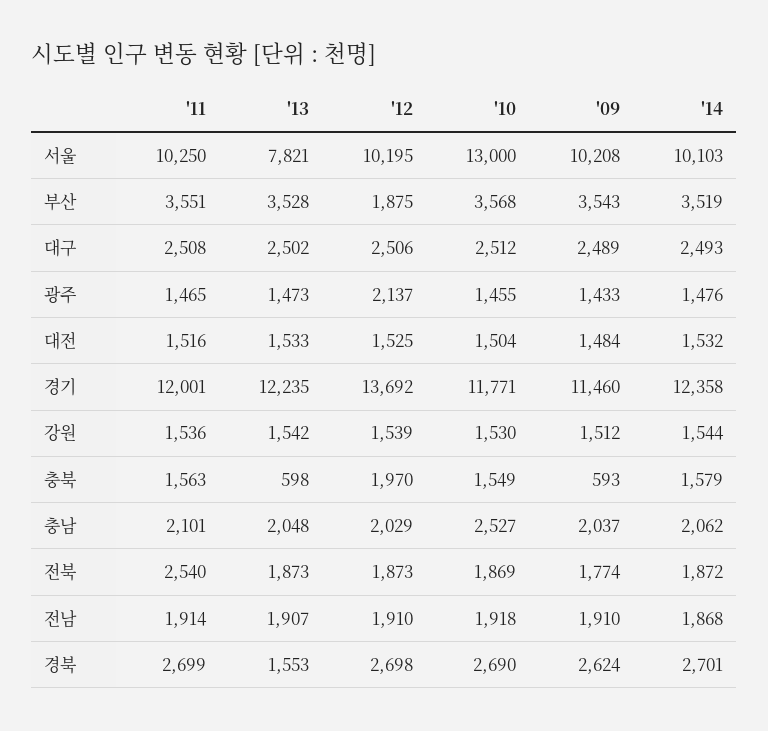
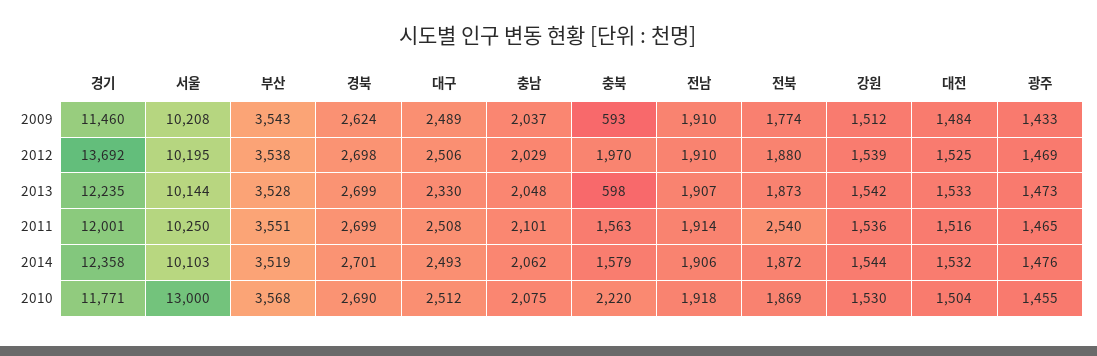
  {
    "'11": {
      "서울": 10250,
      "부산": 3551,
      "대구": 2508,
      "광주": 1465,
      "대전": 1516,
      "경기": 12001,
      "강원": 1536,
      "충북": 1563,
      "충남": 2101,
      "전북": 2540,
      "전남": 1914,
      "경북": 2699
    },
    "'13": {
-     "서울": 7821,
+     "서울": 10144,
      "부산": 3528,
-     "대구": 2502,
+     "대구": 2330,
      "광주": 1473,
      "대전": 1533,
      "경기": 12235,
      "강원": 1542,
      "충북": 598,
      "충남": 2048,
      "전북": 1873,
      "전남": 1907,
-     "경북": 1553
+     "경북": 2699
    },
    "'12": {
      "서울": 10195,
-     "부산": 1875,
+     "부산": 3538,
      "대구": 2506,
-     "광주": 2137,
+     "광주": 1469,
      "대전": 1525,
      "경기": 13692,
      "강원": 1539,
      "충북": 1970,
      "충남": 2029,
-     "전북": 1873,
+     "전북": 1880,
      "전남": 1910,
      "경북": 2698
    },
    "'10": {
      "서울": 13000,
      "부산": 3568,
      "대구": 2512,
      "광주": 1455,
      "대전": 1504,
      "경기": 11771,
      "강원": 1530,
-     "충북": 1549,
+     "충북": 2220,
-     "충남": 2527,
+     "충남": 2075,
      "전북": 1869,
      "전남": 1918,
      "경북": 2690
    },
    "'09": {
      "서울": 10208,
      "부산": 3543,
      "대구": 2489,
      "광주": 1433,
      "대전": 1484,
      "경기": 11460,
      "강원": 1512,
      "충북": 593,
      "충남": 2037,
      "전북": 1774,
      "전남": 1910,
      "경북": 2624
    },
    "'14": {
      "서울": 10103,
      "부산": 3519,
      "대구": 2493,
      "광주": 1476,
      "대전": 1532,
      "경기": 12358,
      "강원": 1544,
      "충북": 1579,
      "충남": 2062,
      "전북": 1872,
-     "전남": 1868,
+     "전남": 1906,
      "경북": 2701
    }
  }

